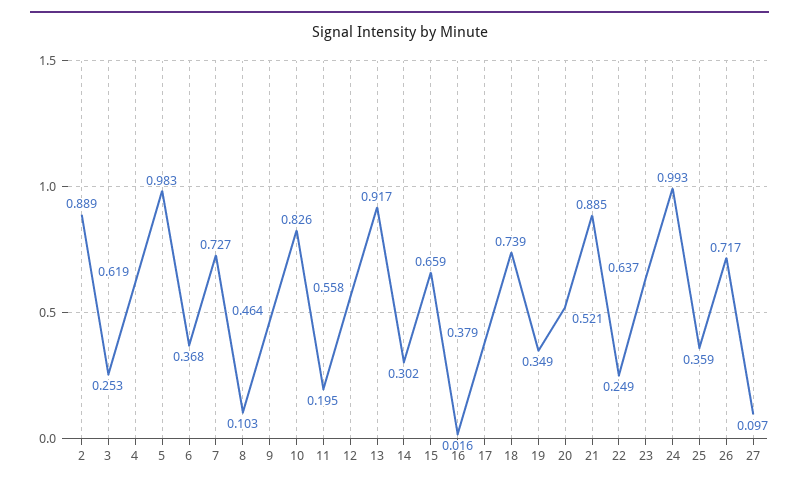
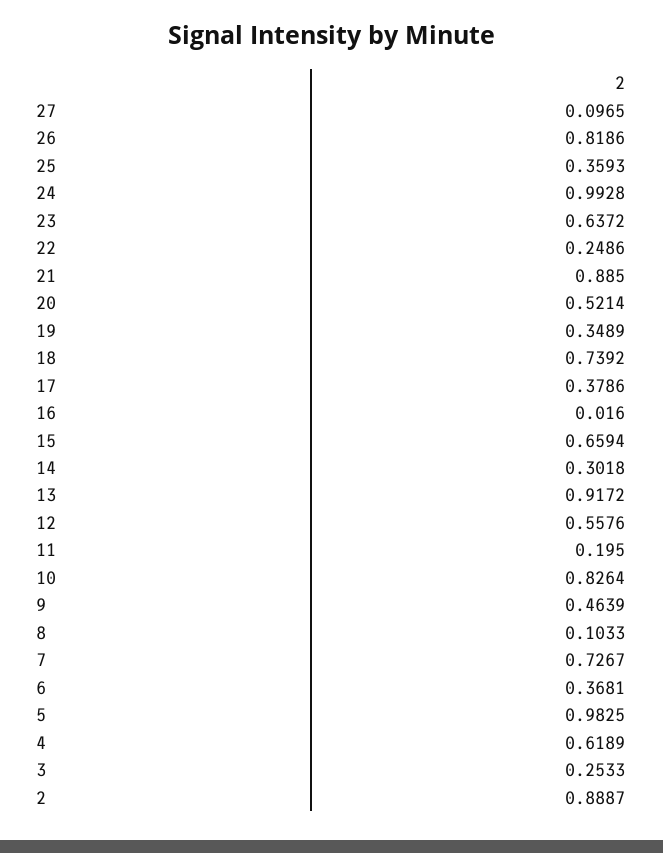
  {
    "2": 0.8887,
    "3": 0.2533,
    "4": 0.6189,
    "5": 0.9825,
    "6": 0.3681,
    "7": 0.7267,
    "8": 0.1033,
    "9": 0.4639,
    "10": 0.8264,
    "11": 0.195,
    "12": 0.5576,
    "13": 0.9172,
    "14": 0.3018,
    "15": 0.6594,
    "16": 0.016,
    "17": 0.3786,
    "18": 0.7392,
    "19": 0.3489,
    "20": 0.5214,
    "21": 0.885,
    "22": 0.2486,
    "23": 0.6372,
    "24": 0.9928,
    "25": 0.3593,
-   "26": 0.717,
+   "26": 0.8186,
    "27": 0.0965
  }

